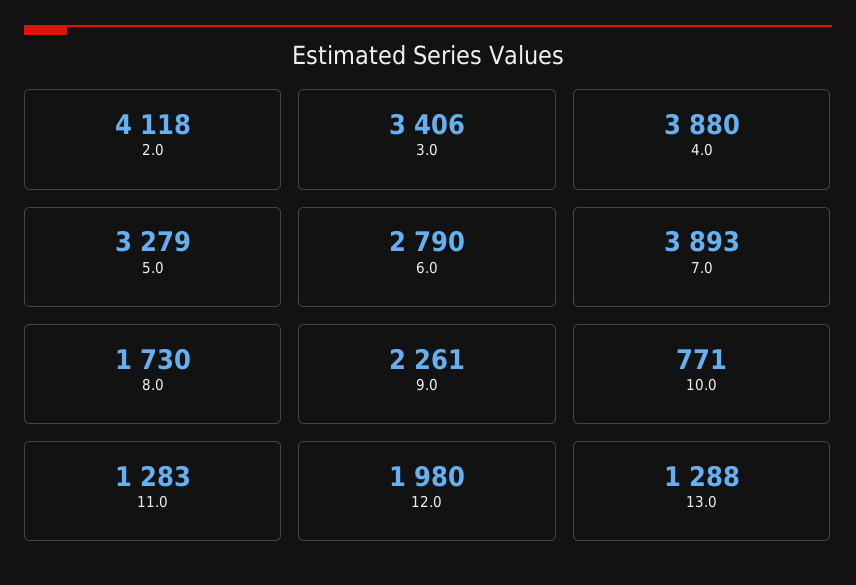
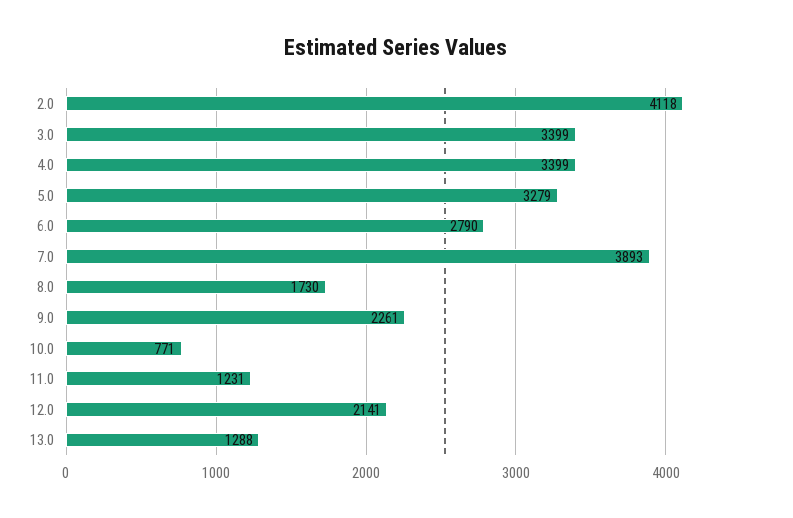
  {
    "2.0": 4118,
-   "3.0": 3406,
+   "3.0": 3399,
-   "4.0": 3880,
+   "4.0": 3399,
    "5.0": 3279,
    "6.0": 2790,
    "7.0": 3893,
    "8.0": 1730,
    "9.0": 2261,
    "10.0": 771,
-   "11.0": 1283,
+   "11.0": 1231,
-   "12.0": 1980,
+   "12.0": 2141,
    "13.0": 1288
  }

